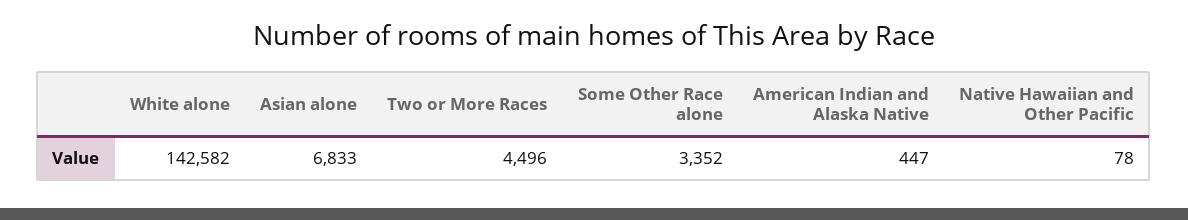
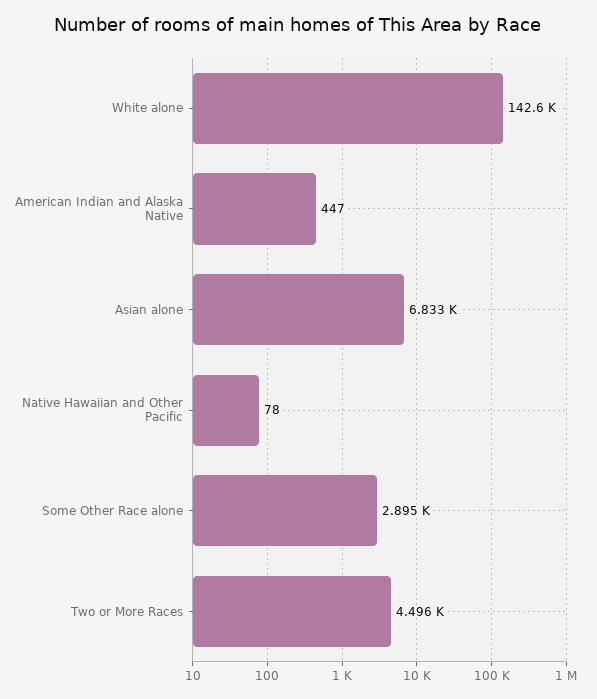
  {
    "White alone": 142582,
    "Asian alone": 6833,
    "Two or More Races": 4496,
-   "Some Other Race alone": 3352,
+   "Some Other Race alone": 2895,
    "American Indian and Alaska Native": 447,
    "Native Hawaiian and Other Pacific": 78
  }

